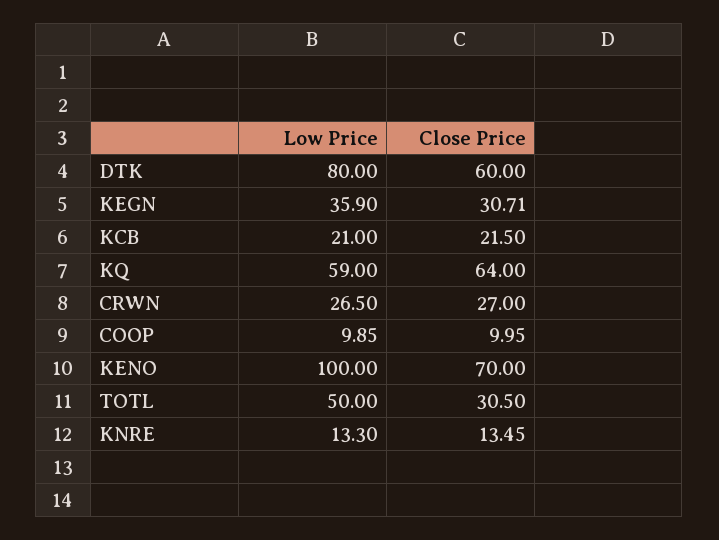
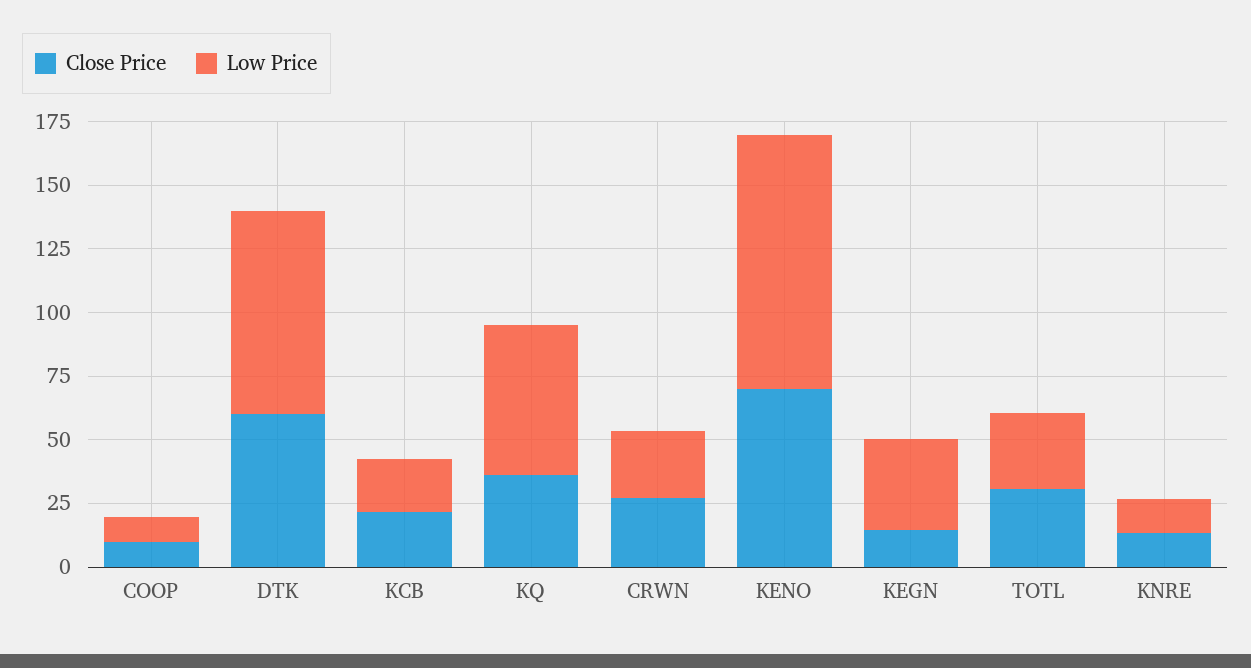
  {
    "Low Price": {
      "DTK": 80,
      "KEGN": 35.9,
      "KCB": 21,
      "KQ": 59,
      "CRWN": 26.5,
      "COOP": 9.85,
      "KENO": 100,
-     "TOTL": 50,
+     "TOTL": 30,
      "KNRE": 13.3
    },
    "Close Price": {
      "DTK": 60,
-     "KEGN": 30.71,
+     "KEGN": 15,
      "KCB": 21.5,
-     "KQ": 64,
+     "KQ": 35,
      "CRWN": 27,
      "COOP": 9.95,
      "KENO": 70,
      "TOTL": 30.5,
      "KNRE": 13.45
    }
  }

